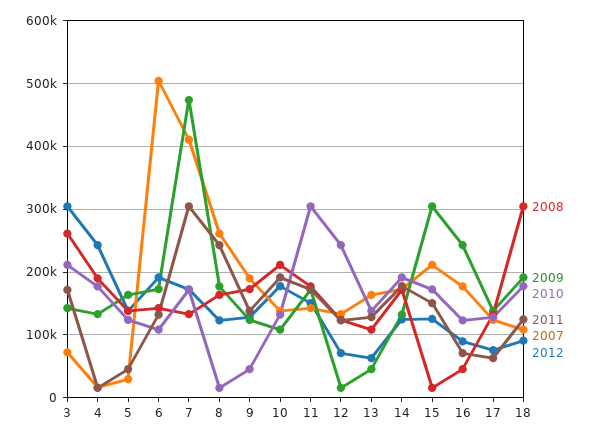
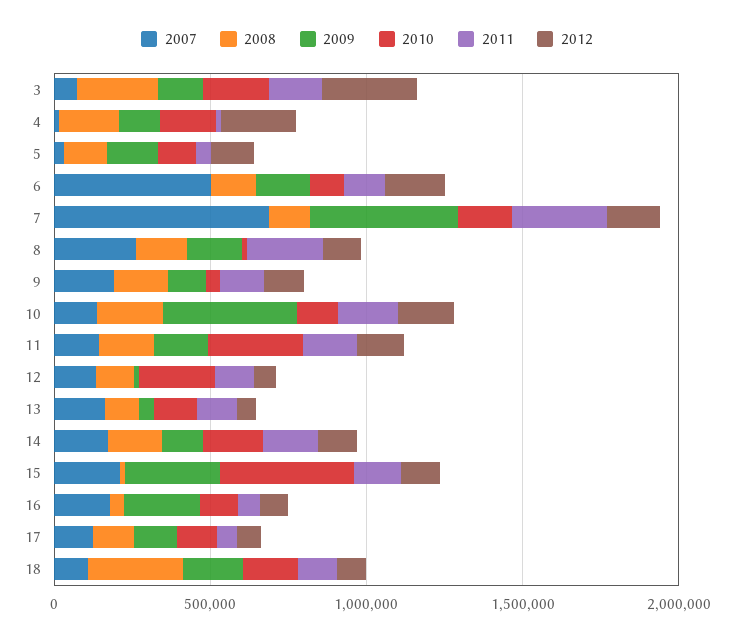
  {
    "2008": {
      "3": 260000,
      "4": 190000,
      "5": 140000,
      "6": 140000,
      "7": 130000,
      "8": 160000,
      "9": 170000,
      "10": 210000,
      "11": 180000,
      "12": 120000,
      "13": 110000,
      "14": 170000,
      "15": 20000,
      "16": 50000,
      "17": 130000,
      "18": 300000
    },
    "2009": {
      "3": 140000,
      "4": 130000,
      "5": 160000,
      "6": 170000,
      "7": 470000,
      "8": 180000,
      "9": 120000,
-     "10": 110000,
+     "10": 400000,
      "11": 170000,
      "12": 20000,
      "13": 50000,
      "14": 130000,
      "15": 300000,
      "16": 240000,
      "17": 140000,
      "18": 190000
    },
    "2010": {
      "3": 210000,
      "4": 180000,
      "5": 120000,
      "6": 110000,
      "7": 170000,
      "8": 20000,
      "9": 50000,
      "10": 130000,
      "11": 300000,
      "12": 240000,
      "13": 140000,
      "14": 190000,
-     "15": 170000,
+     "15": 400000,
      "16": 120000,
      "17": 130000,
      "18": 180000
    },
    "2011": {
      "3": 170000,
      "4": 20000,
      "5": 50000,
      "6": 130000,
      "7": 300000,
      "8": 240000,
      "9": 140000,
      "10": 190000,
      "11": 170000,
      "12": 120000,
      "13": 130000,
      "14": 180000,
      "15": 150000,
      "16": 70000,
      "17": 60000,
      "18": 120000
    },
    "2007": {
      "3": 70000,
      "4": 20000,
      "5": 30000,
      "6": 500000,
-     "7": 410000,
+     "7": 700000,
      "8": 260000,
      "9": 190000,
      "10": 140000,
      "11": 140000,
      "12": 130000,
      "13": 160000,
      "14": 170000,
      "15": 210000,
      "16": 180000,
      "17": 120000,
      "18": 110000
    },
    "2012": {
      "3": 300000,
      "4": 240000,
      "5": 140000,
      "6": 190000,
      "7": 170000,
      "8": 120000,
      "9": 130000,
      "10": 180000,
      "11": 150000,
      "12": 70000,
      "13": 60000,
      "14": 120000,
      "15": 130000,
      "16": 90000,
      "17": 80000,
      "18": 90000
    }
  }

